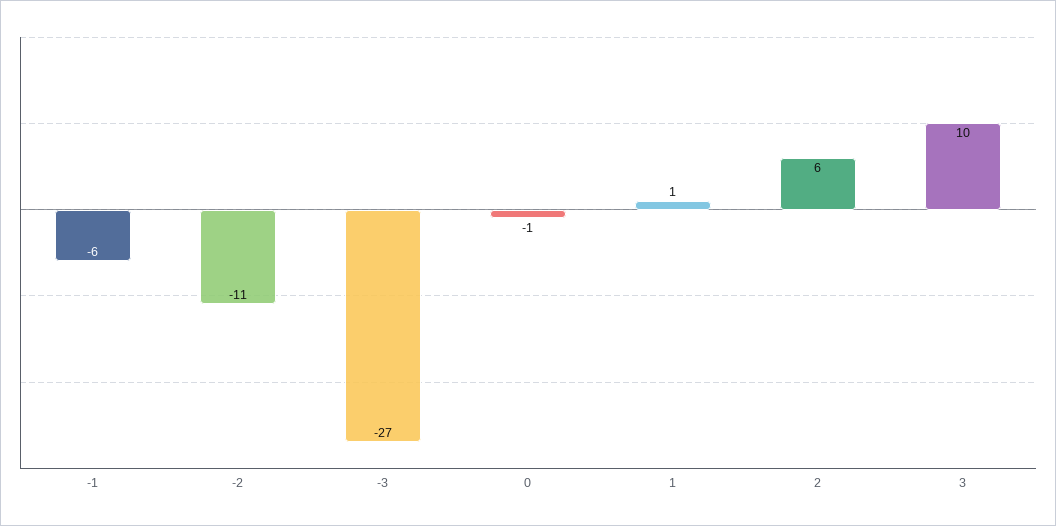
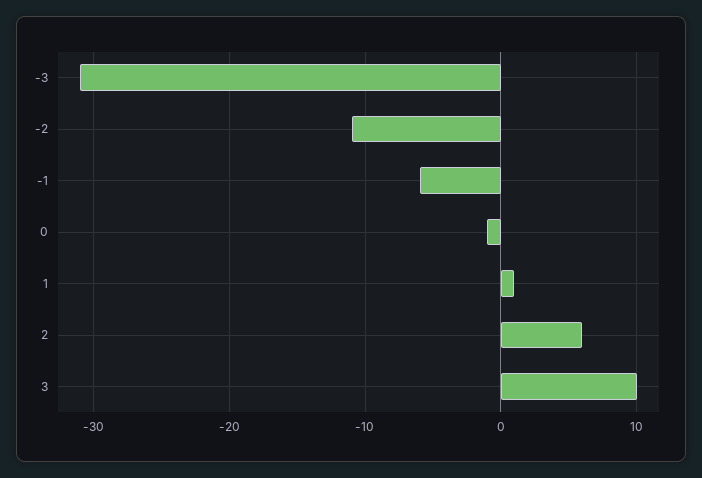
  {
    "-1": -6,
    "-2": -11,
-   "-3": -27,
+   "-3": -31,
    "0": -1,
    "1": 1,
    "2": 6,
    "3": 10
  }

